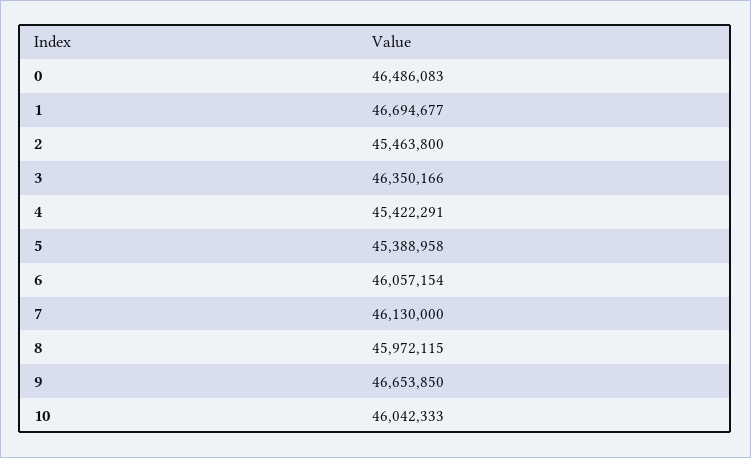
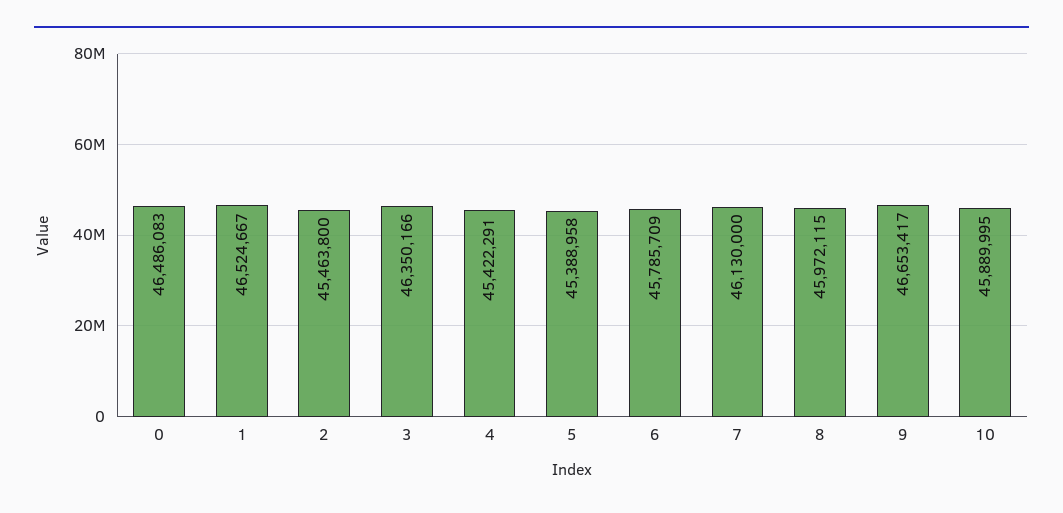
  {
    "0": 46486083,
-   "1": 46694677,
+   "1": 46524667,
    "2": 45463800,
    "3": 46350166,
    "4": 45422291,
    "5": 45388958,
-   "6": 46057154,
+   "6": 45785709,
    "7": 46130000,
    "8": 45972115,
-   "9": 46653850,
+   "9": 46653417,
-   "10": 46042333
+   "10": 45889995
  }

